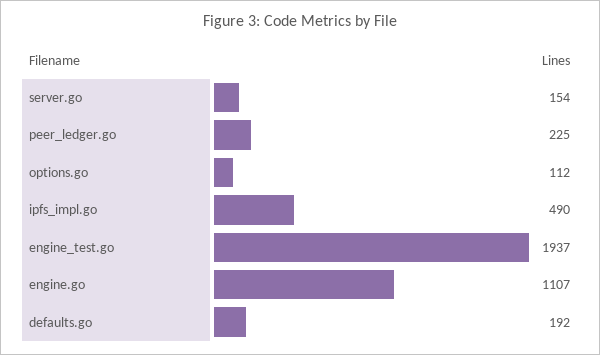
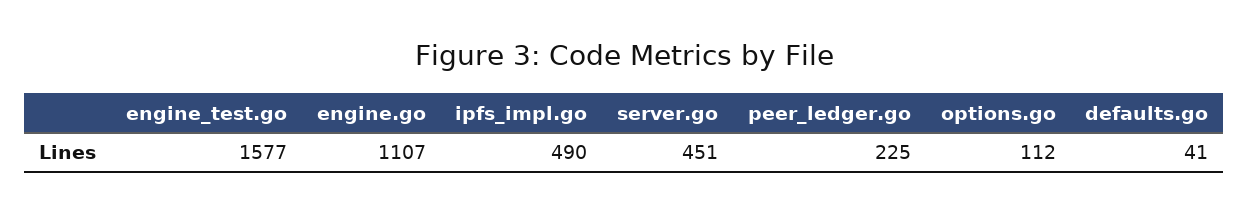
  {
-   "server.go": 154,
+   "server.go": 451,
    "peer_ledger.go": 225,
    "options.go": 112,
    "ipfs_impl.go": 490,
-   "engine_test.go": 1937,
+   "engine_test.go": 1577,
    "engine.go": 1107,
-   "defaults.go": 192
+   "defaults.go": 41
  }

